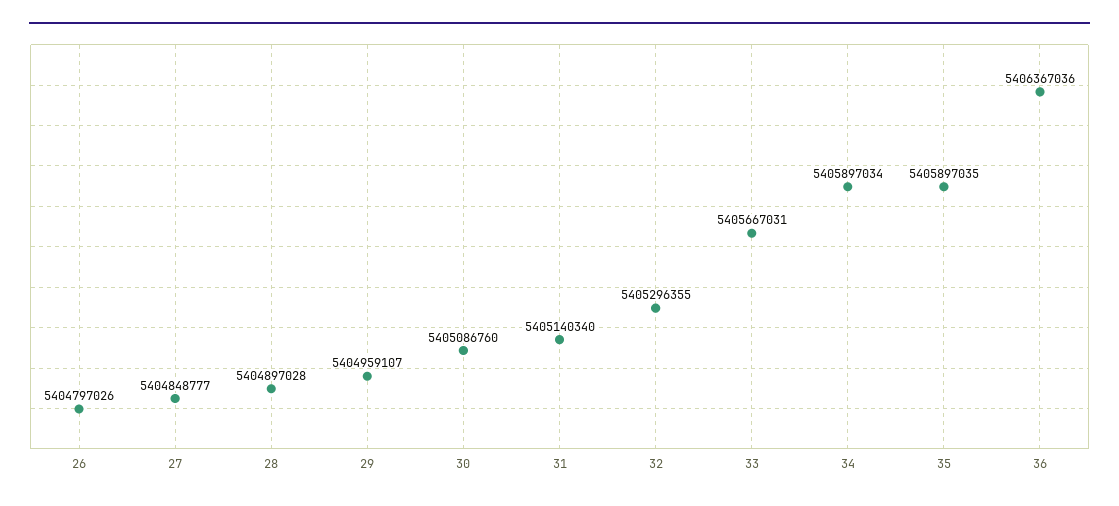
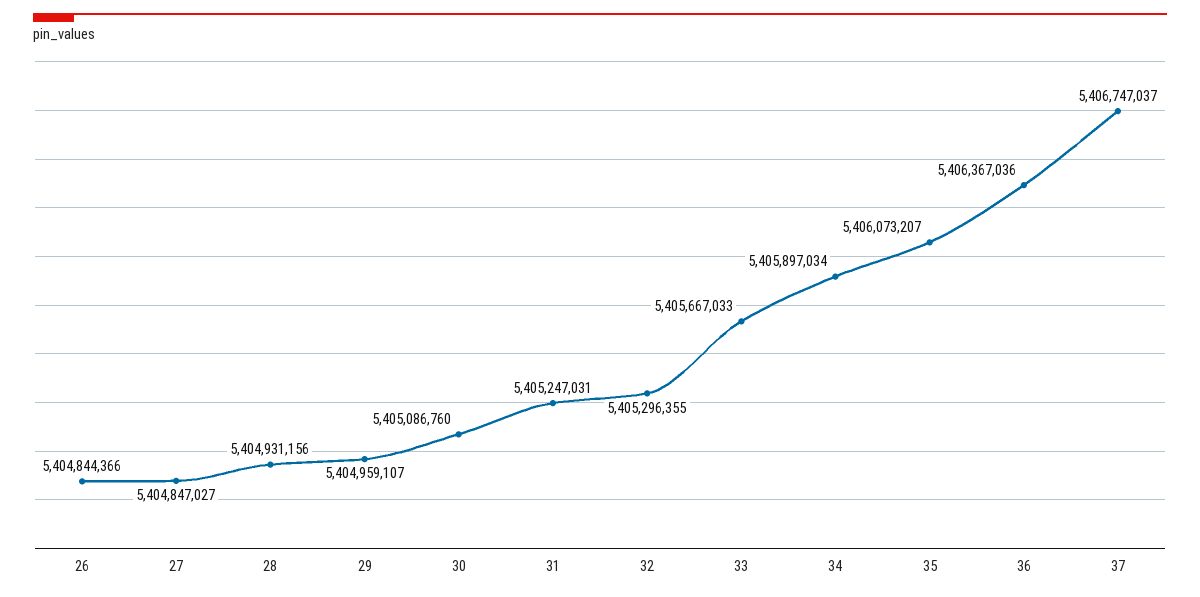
  {
-   "26": 5404797026,
+   "26": 5404844366,
-   "27": 5404848777,
+   "27": 5404847027,
-   "28": 5404897028,
+   "28": 5404931156,
    "29": 5404959107,
    "30": 5405086760,
-   "31": 5405140340,
+   "31": 5405247031,
    "32": 5405296355,
-   "33": 5405667031,
+   "33": 5405667033,
    "34": 5405897034,
-   "35": 5405897035,
+   "35": 5406073207,
-   "36": 5406367036
+   "36": 5406367036,
+   "37": 5406747037
  }

